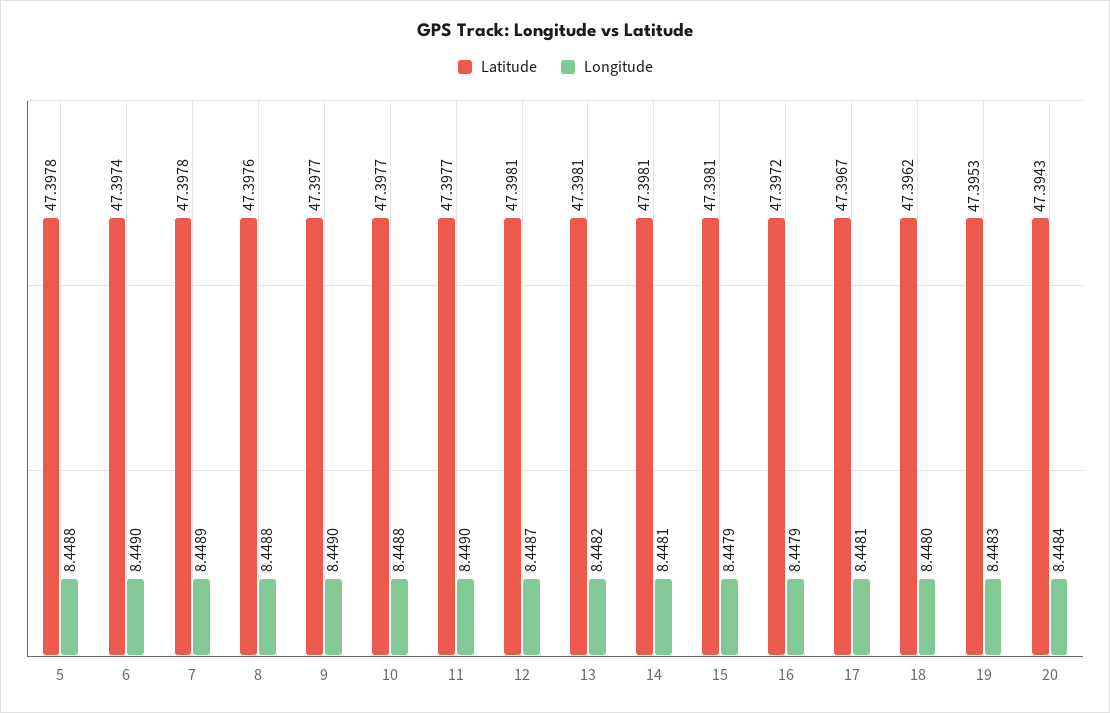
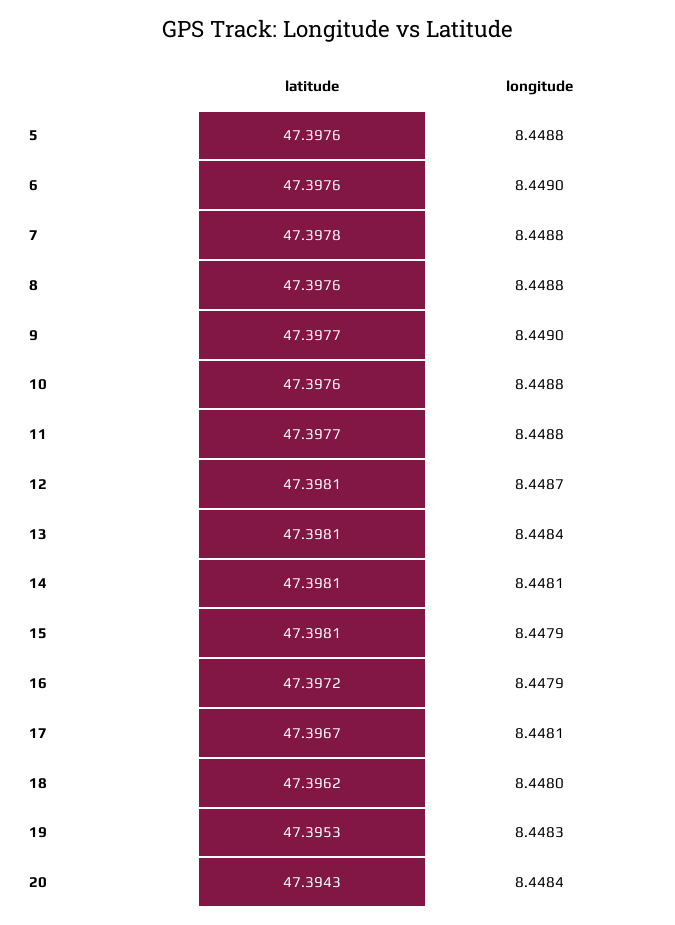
  {
    "Latitude": {
-     "5": 47.3978,
+     "5": 47.3976,
-     "6": 47.3974,
+     "6": 47.3976,
      "7": 47.3978,
      "8": 47.3976,
      "9": 47.3977,
-     "10": 47.3977,
+     "10": 47.3976,
      "11": 47.3977,
      "12": 47.3981,
      "13": 47.3981,
      "14": 47.3981,
      "15": 47.3981,
      "16": 47.3972,
      "17": 47.3967,
      "18": 47.3962,
      "19": 47.3953,
      "20": 47.3943
    },
    "Longitude": {
      "5": 8.4488,
      "6": 8.449,
-     "7": 8.4489,
+     "7": 8.4488,
      "8": 8.4488,
      "9": 8.449,
      "10": 8.4488,
-     "11": 8.449,
+     "11": 8.4488,
      "12": 8.4487,
-     "13": 8.4482,
+     "13": 8.4484,
      "14": 8.4481,
      "15": 8.4479,
      "16": 8.4479,
      "17": 8.4481,
      "18": 8.448,
      "19": 8.4483,
      "20": 8.4484
    }
  }

